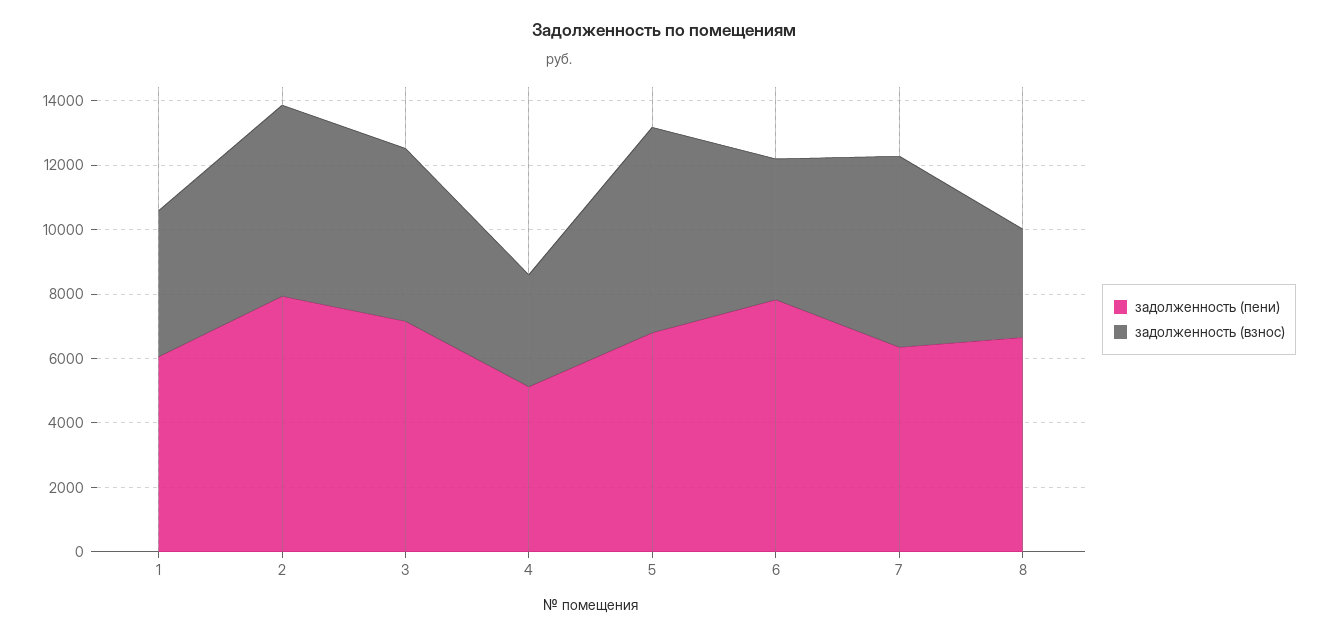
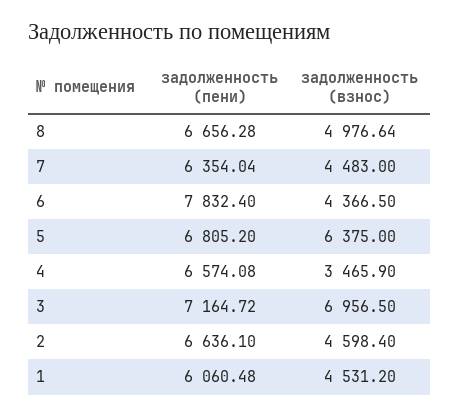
  {
    "задолженность (пени)": {
      "1": 6060.48,
-     "2": 8000,
+     "2": 6636.1,
      "3": 7164.72,
-     "4": 5000,
+     "4": 6574.08,
      "5": 6805.2,
      "6": 7832.4,
      "7": 6354.04,
      "8": 6656.28
    },
    "задолженность (взнос)": {
      "1": 4531.2,
-     "2": 6000,
+     "2": 4598.4,
-     "3": 5500,
+     "3": 6956.5,
      "4": 3465.9,
      "5": 6375,
      "6": 4366.5,
-     "7": 6000,
+     "7": 4483,
-     "8": 3500
+     "8": 4976.64
    }
  }

